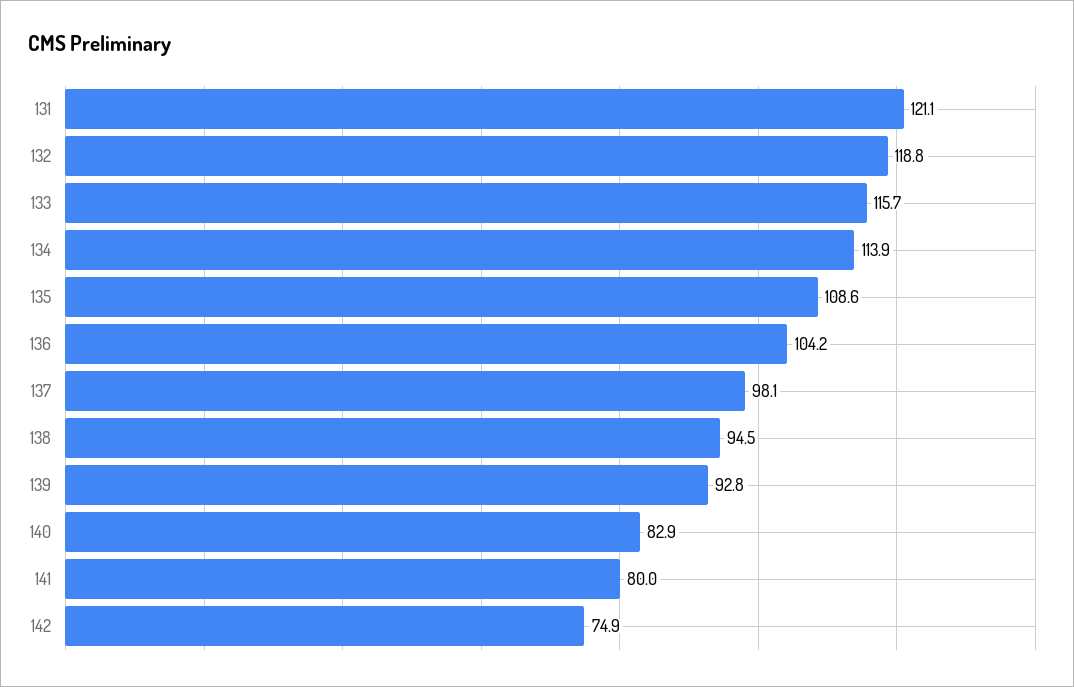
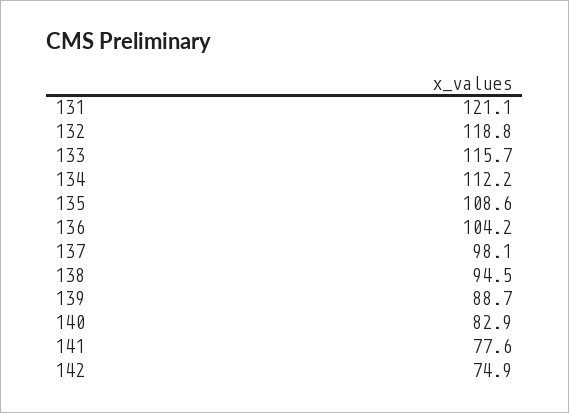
  {
    "131": 121.1,
    "132": 118.8,
    "133": 115.7,
-   "134": 113.9,
+   "134": 112.2,
    "135": 108.6,
    "136": 104.2,
    "137": 98.1,
    "138": 94.5,
-   "139": 92.8,
+   "139": 88.7,
    "140": 82.9,
-   "141": 80,
+   "141": 77.6,
    "142": 74.9
  }

